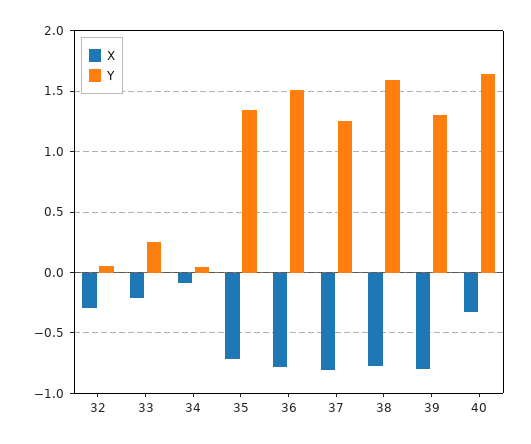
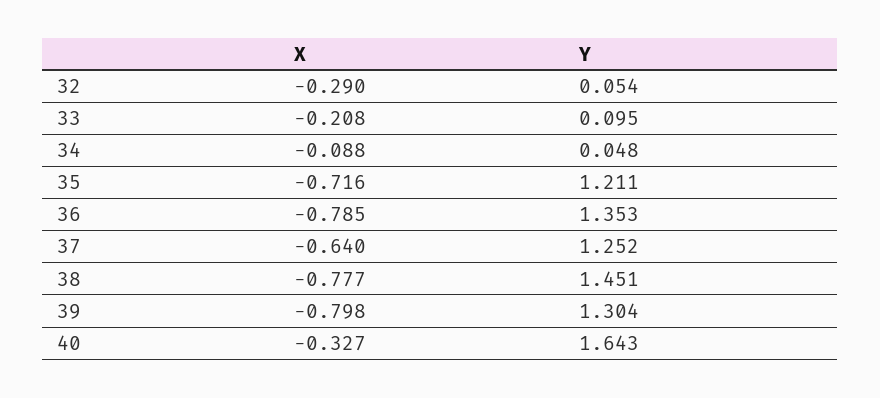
  {
    "X": {
      "32": -0.29,
      "33": -0.208,
      "34": -0.088,
      "35": -0.716,
      "36": -0.785,
-     "37": -0.8,
+     "37": -0.64,
      "38": -0.777,
      "39": -0.798,
      "40": -0.327
    },
    "Y": {
      "32": 0.054,
-     "33": 0.25,
+     "33": 0.095,
      "34": 0.048,
-     "35": 1.35,
+     "35": 1.211,
-     "36": 1.5,
+     "36": 1.353,
      "37": 1.252,
-     "38": 1.6,
+     "38": 1.451,
      "39": 1.304,
      "40": 1.643
    }
  }

